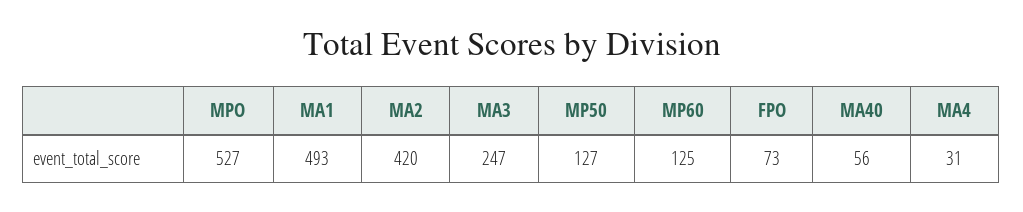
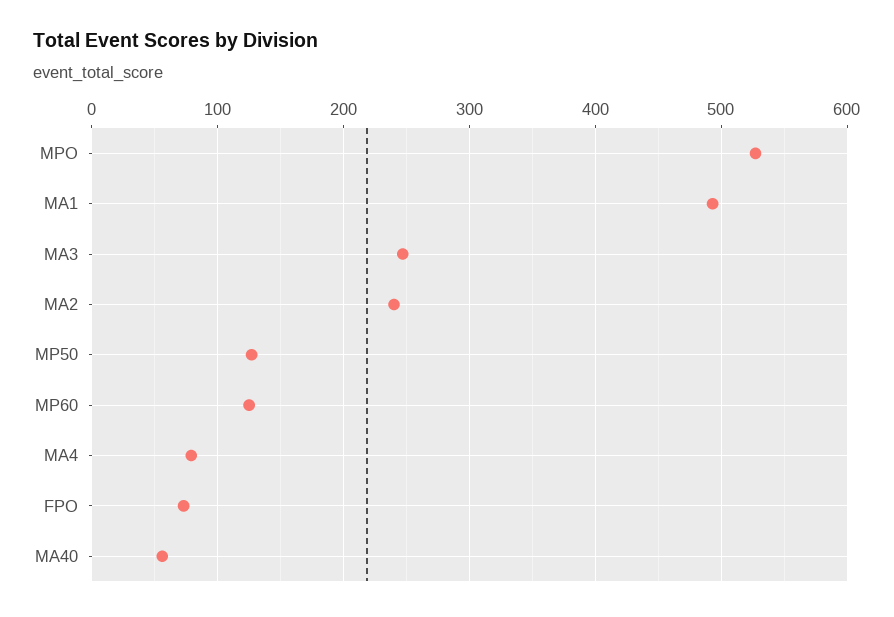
  {
    "MPO": 527,
    "MA1": 493,
-   "MA2": 420,
+   "MA2": 240,
    "MA3": 247,
    "MP50": 127,
    "MP60": 125,
    "FPO": 73,
    "MA40": 56,
-   "MA4": 31
+   "MA4": 80
  }

